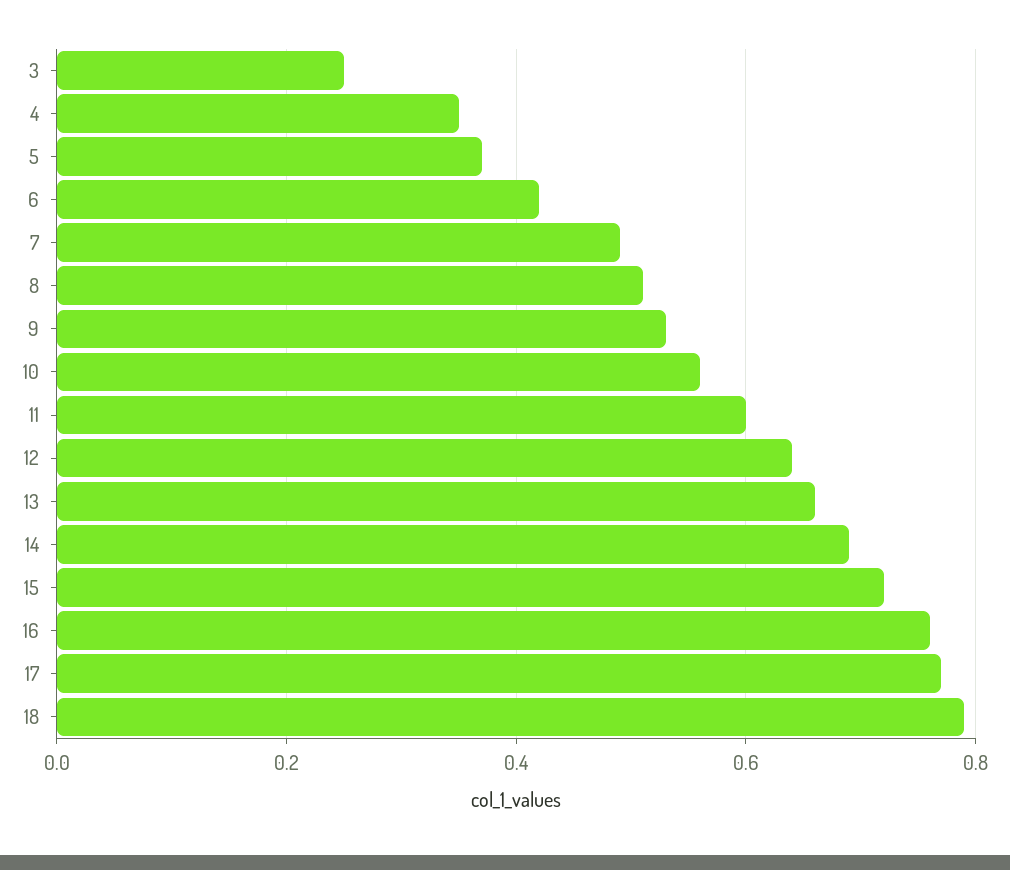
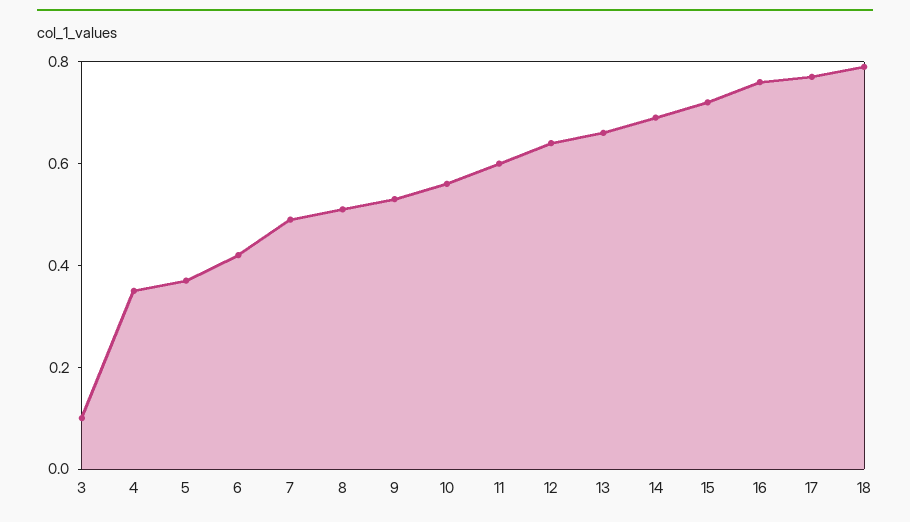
  {
-   "3": 0.25,
+   "3": 0.1,
    "4": 0.35,
    "5": 0.35,
    "6": 0.4,
    "7": 0.5,
    "8": 0.5,
    "9": 0.55,
    "10": 0.55,
    "11": 0.6,
    "12": 0.65,
    "13": 0.65,
    "14": 0.7,
    "15": 0.7,
    "16": 0.75,
    "17": 0.75,
    "18": 0.8
  }

